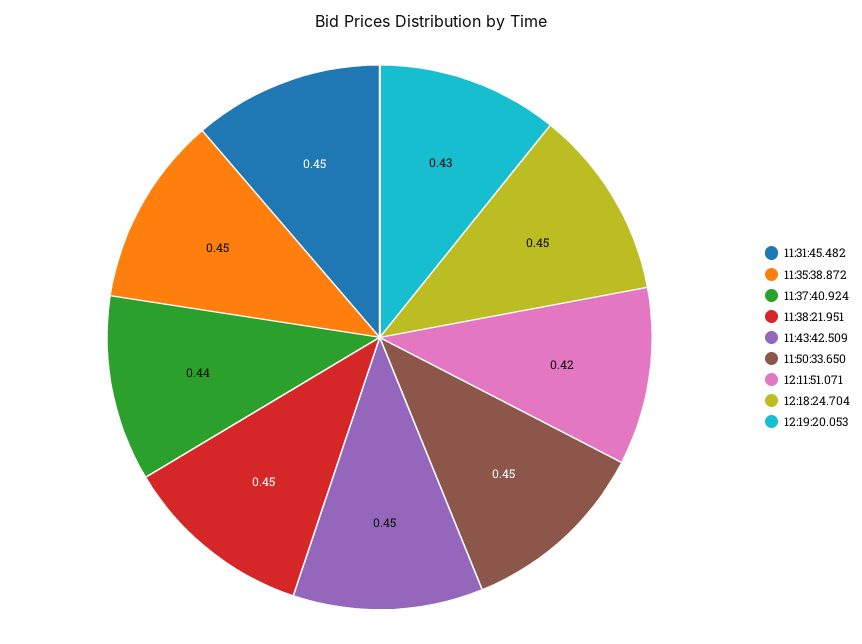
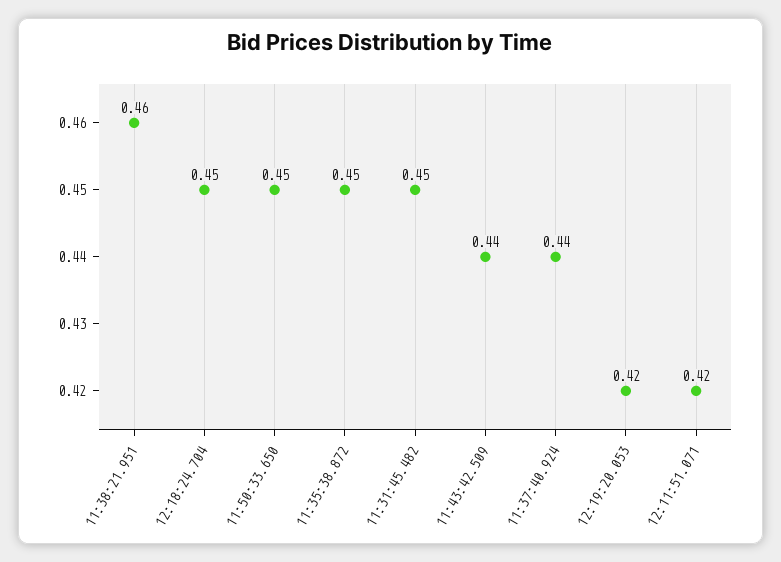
  {
    "11:31:45.482": 0.45,
    "11:35:38.872": 0.45,
    "11:37:40.924": 0.44,
-   "11:38:21.951": 0.45,
+   "11:38:21.951": 0.46,
-   "11:43:42.509": 0.45,
+   "11:43:42.509": 0.44,
    "11:50:33.650": 0.45,
    "12:11:51.071": 0.42,
    "12:18:24.704": 0.45,
-   "12:19:20.053": 0.43
+   "12:19:20.053": 0.42
  }

